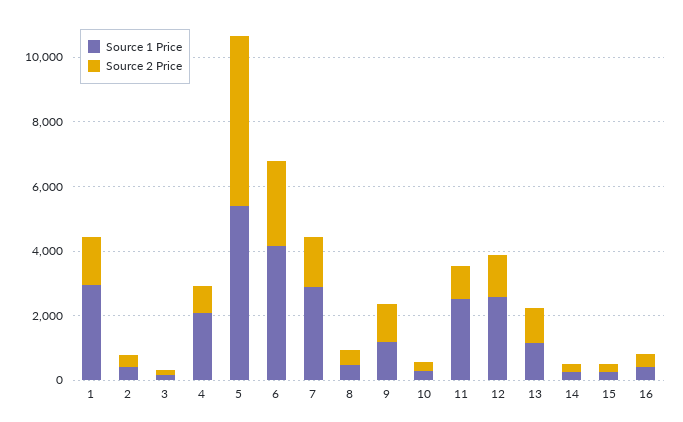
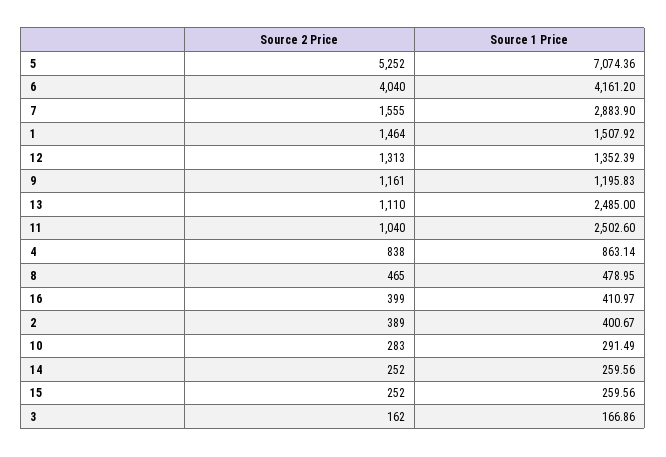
  {
    "Source 1 Price": {
-     "1": 3000,
+     "1": 1507.92,
      "2": 400.67,
      "3": 166.86,
-     "4": 2000,
+     "4": 863.14,
-     "5": 5500,
+     "5": 7074.36,
      "6": 4161.2,
      "7": 2883.9,
      "8": 478.95,
      "9": 1195.83,
      "10": 291.49,
      "11": 2502.6,
-     "12": 2500,
+     "12": 1352.39,
-     "13": 1000,
+     "13": 2485,
      "14": 259.56,
      "15": 259.56,
      "16": 410.97
    },
    "Source 2 Price": {
      "1": 1464,
      "2": 389,
      "3": 162,
      "4": 838,
      "5": 5252,
-     "6": 2500,
+     "6": 4040,
      "7": 1555,
      "8": 465,
      "9": 1161,
      "10": 283,
      "11": 1040,
      "12": 1313,
      "13": 1110,
      "14": 252,
      "15": 252,
      "16": 399
    }
  }

